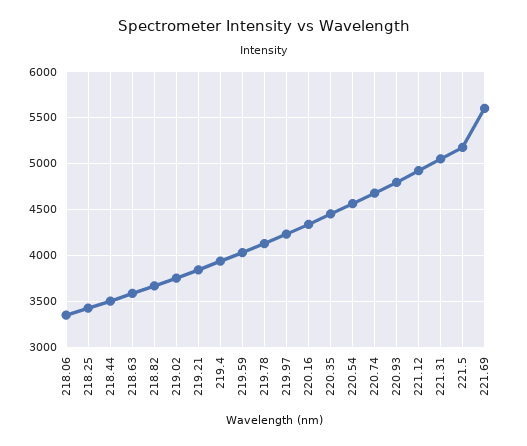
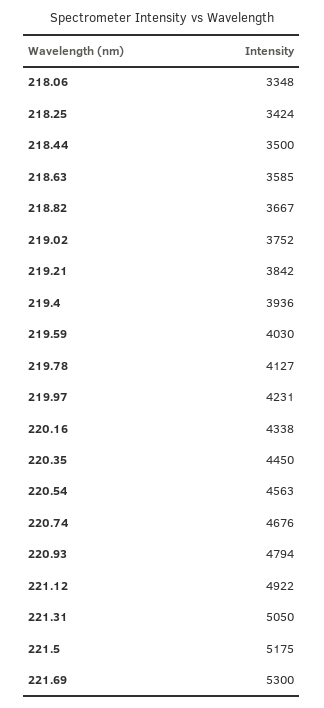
  {
    "218.06": 3348,
    "218.25": 3424,
    "218.44": 3500,
    "218.63": 3585,
    "218.82": 3667,
    "219.02": 3752,
    "219.21": 3842,
    "219.4": 3936,
    "219.59": 4030,
    "219.78": 4127,
    "219.97": 4231,
    "220.16": 4338,
    "220.35": 4450,
    "220.54": 4563,
    "220.74": 4676,
    "220.93": 4794,
    "221.12": 4922,
    "221.31": 5050,
    "221.5": 5175,
-   "221.69": 5600
+   "221.69": 5300
  }

